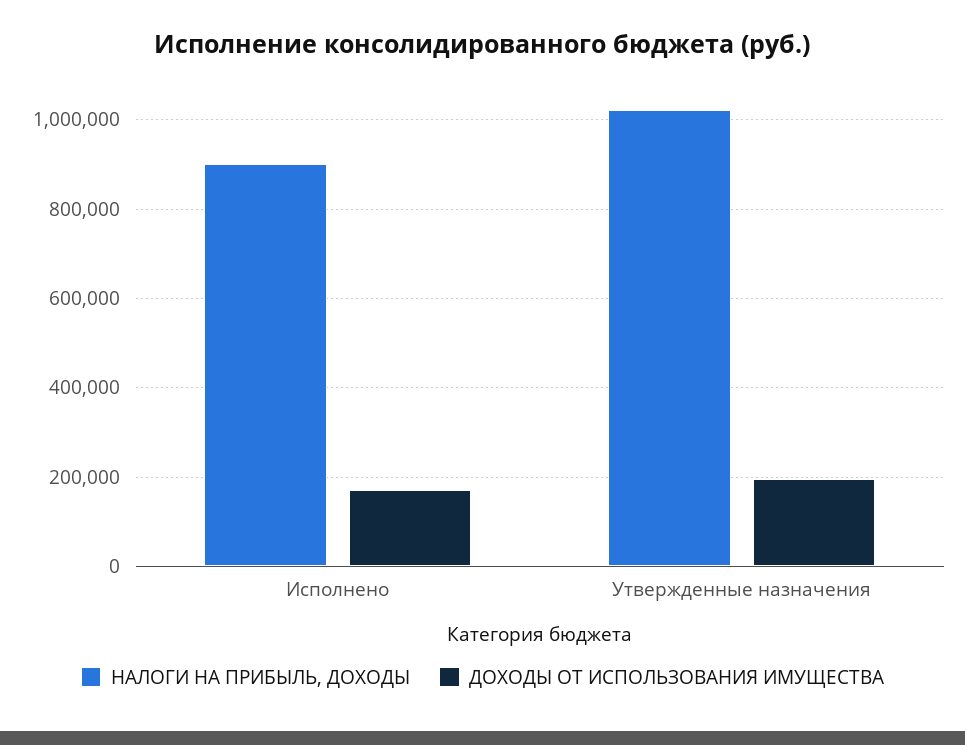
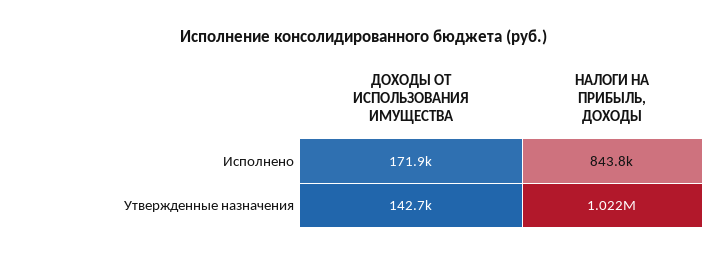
  {
    "НАЛОГИ НА ПРИБЫЛЬ, ДОХОДЫ": {
-     "Исполнено": 900000,
+     "Исполнено": 843800,
      "Утвержденные назначения": 1022000
    },
    "ДОХОДЫ ОТ ИСПОЛЬЗОВАНИЯ ИМУЩЕСТВА": {
      "Исполнено": 171900,
-     "Утвержденные назначения": 200000
+     "Утвержденные назначения": 142700
    }
  }

